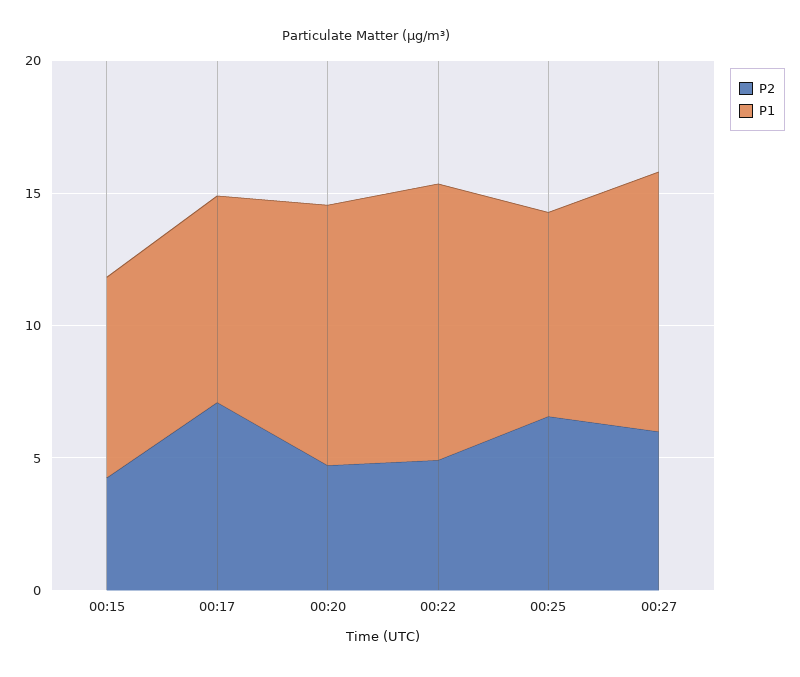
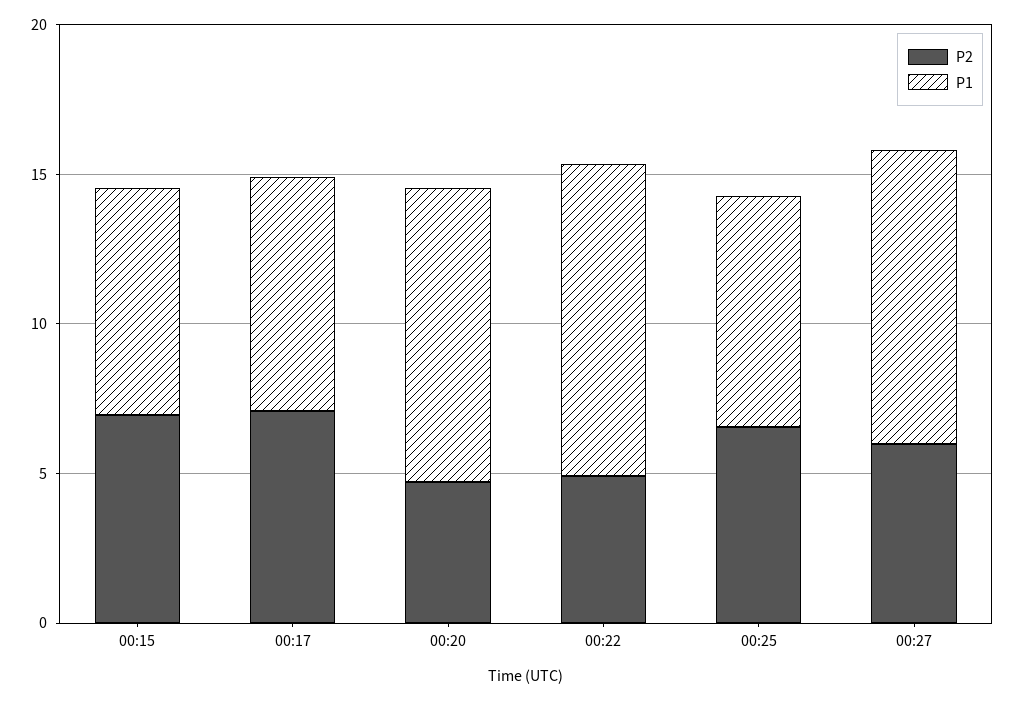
  {
    "P2": {
-     "00:15": 4,
+     "00:15": 7,
      "00:17": 7,
      "00:20": 5,
      "00:22": 5,
      "00:25": 7,
      "00:27": 6
    },
    "P1": {
      "00:15": 8,
      "00:17": 8,
      "00:20": 10,
      "00:22": 10,
      "00:25": 8,
      "00:27": 10
    }
  }

